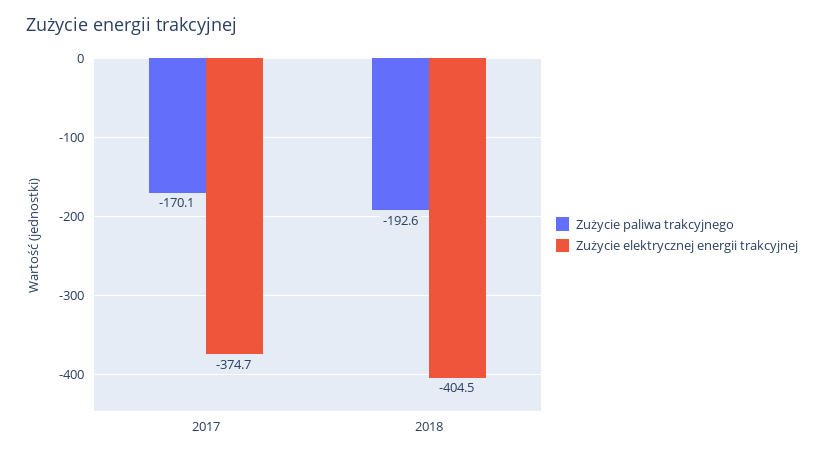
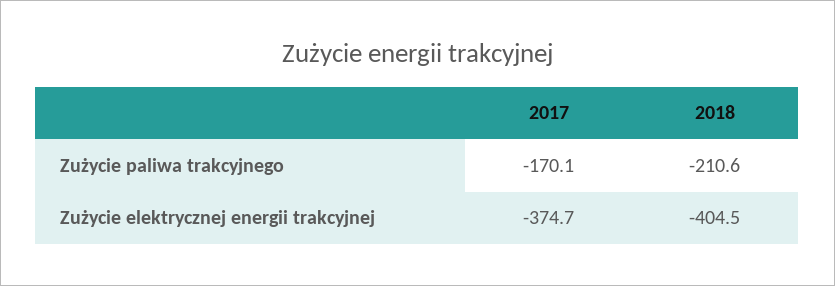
  {
    "Zużycie paliwa trakcyjnego": {
      "2017": -170.1,
-     "2018": -192.6
+     "2018": -210.6
    },
    "Zużycie elektrycznej energii trakcyjnej": {
      "2017": -374.7,
      "2018": -404.5
    }
  }

